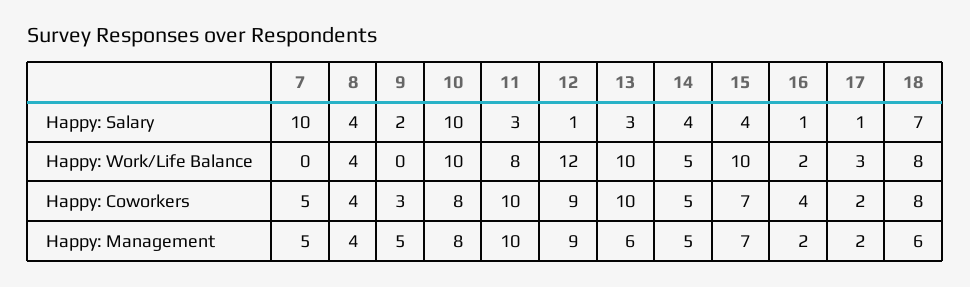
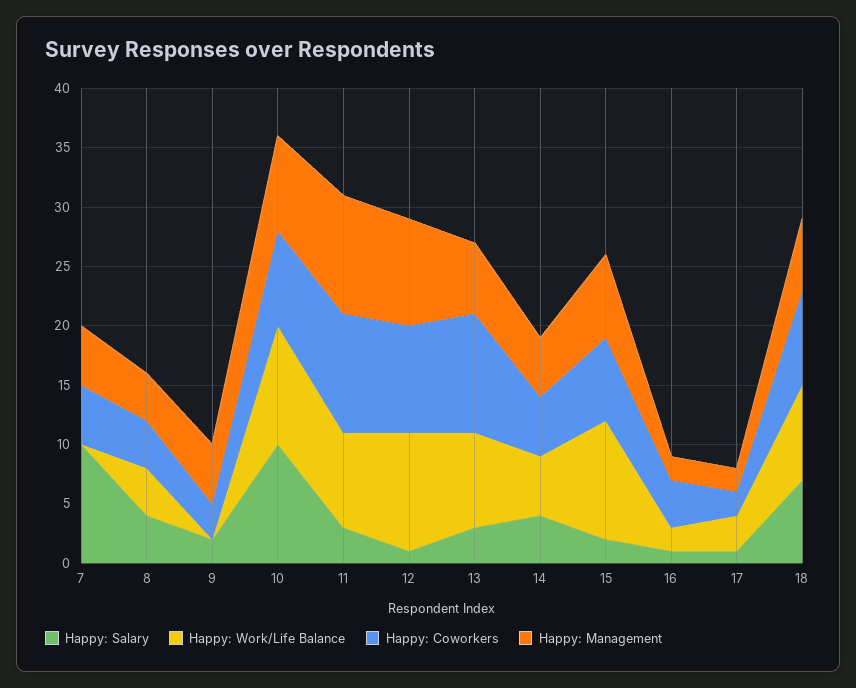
  {
    "Happy: Salary": {
      "7": 10,
      "8": 4,
      "9": 2,
      "10": 10,
      "11": 3,
      "12": 1,
      "13": 3,
      "14": 4,
-     "15": 4,
+     "15": 2,
      "16": 1,
      "17": 1,
      "18": 7
    },
    "Happy: Work/Life Balance": {
      "7": 0,
      "8": 4,
      "9": 0,
      "10": 10,
      "11": 8,
-     "12": 12,
+     "12": 10,
-     "13": 10,
+     "13": 8,
      "14": 5,
      "15": 10,
      "16": 2,
      "17": 3,
      "18": 8
    },
    "Happy: Coworkers": {
      "7": 5,
      "8": 4,
      "9": 3,
      "10": 8,
      "11": 10,
      "12": 9,
      "13": 10,
      "14": 5,
      "15": 7,
      "16": 4,
      "17": 2,
      "18": 8
    },
    "Happy: Management": {
      "7": 5,
      "8": 4,
      "9": 5,
      "10": 8,
      "11": 10,
      "12": 9,
      "13": 6,
      "14": 5,
      "15": 7,
      "16": 2,
      "17": 2,
      "18": 6
    }
  }

